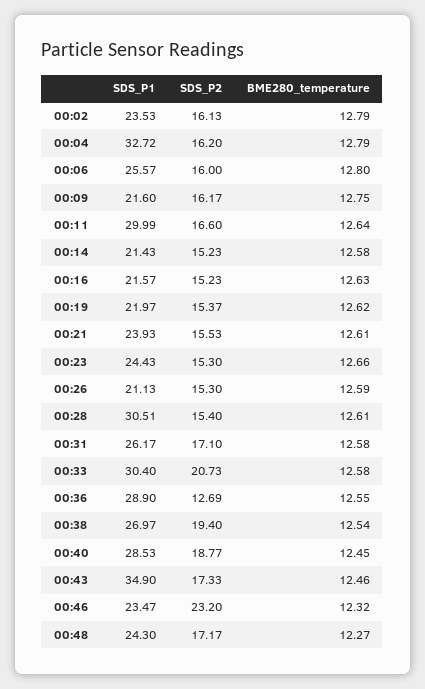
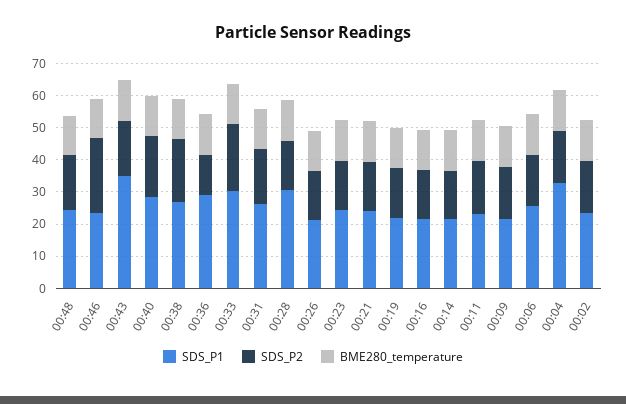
  {
    "SDS_P1": {
      "00:02": 23.53,
      "00:04": 32.72,
      "00:06": 25.57,
      "00:09": 21.6,
-     "00:11": 29.99,
+     "00:11": 22.5,
      "00:14": 21.43,
      "00:16": 21.57,
      "00:19": 21.97,
      "00:21": 23.93,
      "00:23": 24.43,
      "00:26": 21.13,
      "00:28": 30.51,
      "00:31": 26.17,
      "00:33": 30.4,
      "00:36": 28.9,
      "00:38": 26.97,
      "00:40": 28.53,
      "00:43": 34.9,
      "00:46": 23.47,
      "00:48": 24.3
    },
    "SDS_P2": {
      "00:02": 16.13,
      "00:04": 16.2,
      "00:06": 16,
      "00:09": 16.17,
      "00:11": 16.6,
      "00:14": 15.23,
      "00:16": 15.23,
      "00:19": 15.37,
      "00:21": 15.53,
      "00:23": 15.3,
      "00:26": 15.3,
      "00:28": 15.4,
      "00:31": 17.1,
      "00:33": 20.73,
      "00:36": 12.69,
      "00:38": 19.4,
      "00:40": 18.77,
      "00:43": 17.33,
      "00:46": 23.2,
      "00:48": 17.17
    },
    "BME280_temperature": {
      "00:02": 12.79,
      "00:04": 12.79,
      "00:06": 12.8,
      "00:09": 12.75,
      "00:11": 12.64,
      "00:14": 12.58,
      "00:16": 12.63,
      "00:19": 12.62,
      "00:21": 12.61,
      "00:23": 12.66,
      "00:26": 12.59,
      "00:28": 12.61,
      "00:31": 12.58,
      "00:33": 12.58,
      "00:36": 12.55,
      "00:38": 12.54,
      "00:40": 12.45,
      "00:43": 12.46,
      "00:46": 12.32,
      "00:48": 12.27
    }
  }

